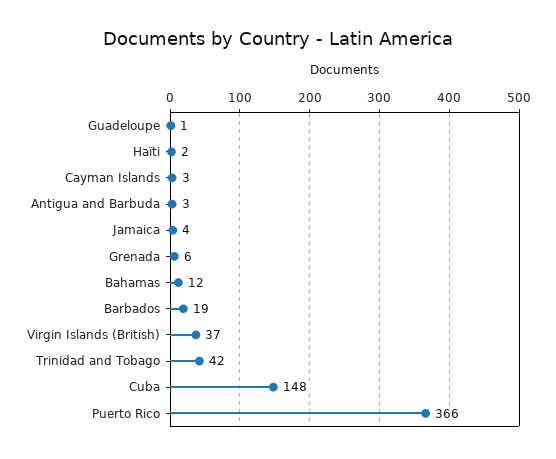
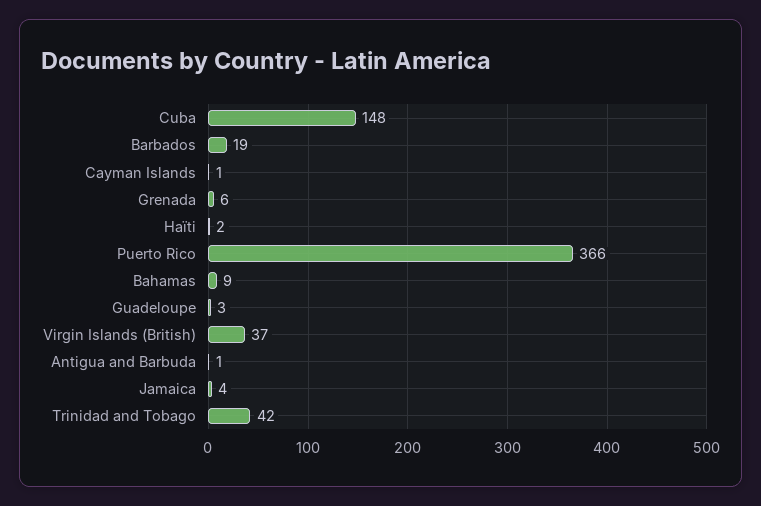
  {
-   "Guadeloupe": 1,
+   "Guadeloupe": 3,
    "Haïti": 2,
-   "Cayman Islands": 3,
+   "Cayman Islands": 1,
-   "Antigua and Barbuda": 3,
+   "Antigua and Barbuda": 1,
    "Jamaica": 4,
    "Grenada": 6,
-   "Bahamas": 12,
+   "Bahamas": 9,
    "Barbados": 19,
    "Virgin Islands (British)": 37,
    "Trinidad and Tobago": 42,
    "Cuba": 148,
    "Puerto Rico": 366
  }

